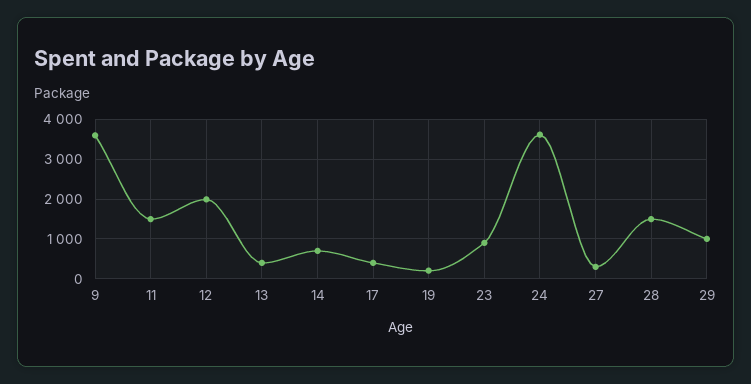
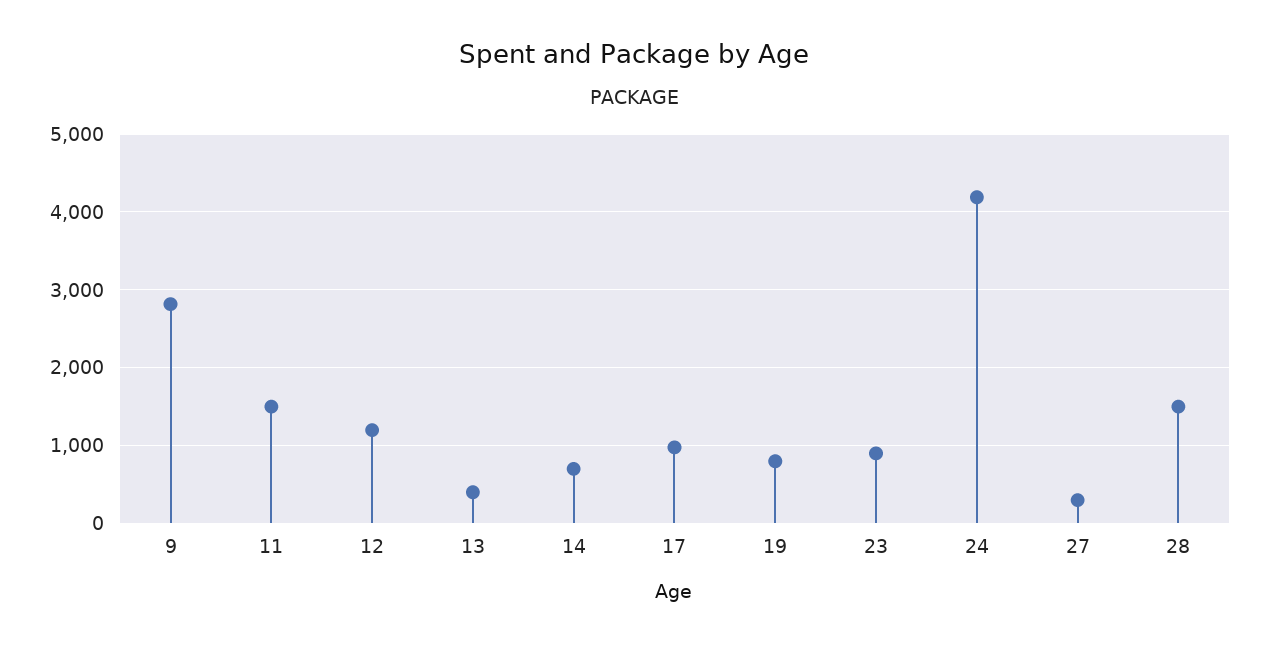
  {
-   "9": 3600,
+   "9": 2800,
    "11": 1500,
-   "12": 2000,
+   "12": 1200,
    "13": 400,
    "14": 700,
-   "17": 400,
+   "17": 1000,
-   "19": 200,
+   "19": 800,
    "23": 900,
-   "24": 3600,
+   "24": 4200,
    "27": 300,
-   "28": 1500,
+   "28": 1500
-   "29": 1000
  }

